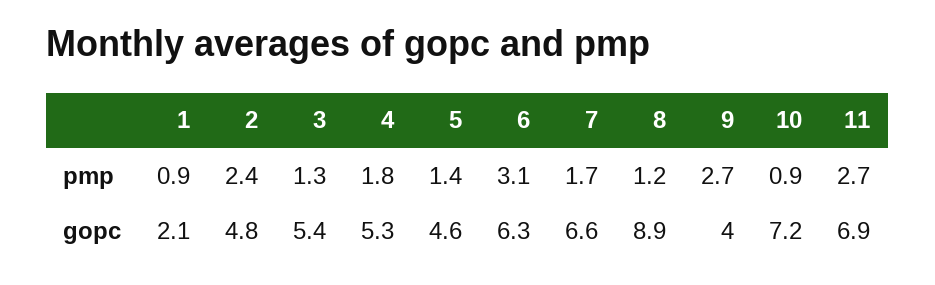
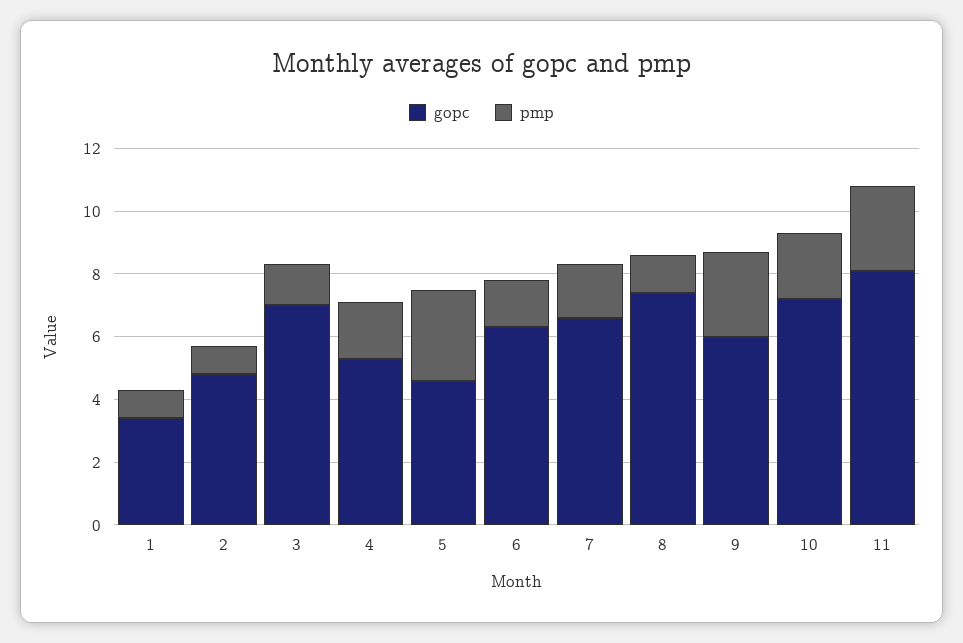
  {
    "pmp": {
      "1": 0.9,
-     "2": 2.4,
+     "2": 1,
      "3": 1.3,
      "4": 1.8,
-     "5": 1.4,
+     "5": 3,
-     "6": 3.1,
+     "6": 1.5,
      "7": 1.7,
      "8": 1.2,
      "9": 2.7,
-     "10": 0.9,
+     "10": 2,
      "11": 2.7
    },
    "gopc": {
-     "1": 2.1,
+     "1": 3.5,
      "2": 4.8,
-     "3": 5.4,
+     "3": 7,
      "4": 5.3,
      "5": 4.6,
      "6": 6.3,
      "7": 6.6,
-     "8": 8.9,
+     "8": 7.5,
-     "9": 4,
+     "9": 6,
      "10": 7.2,
-     "11": 6.9
+     "11": 8
    }
  }

